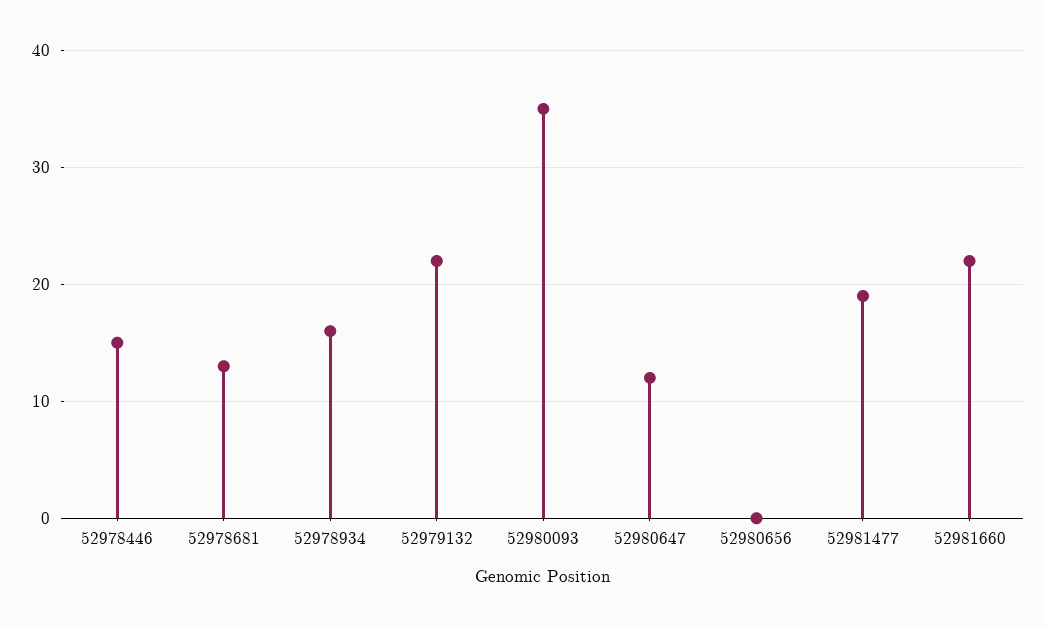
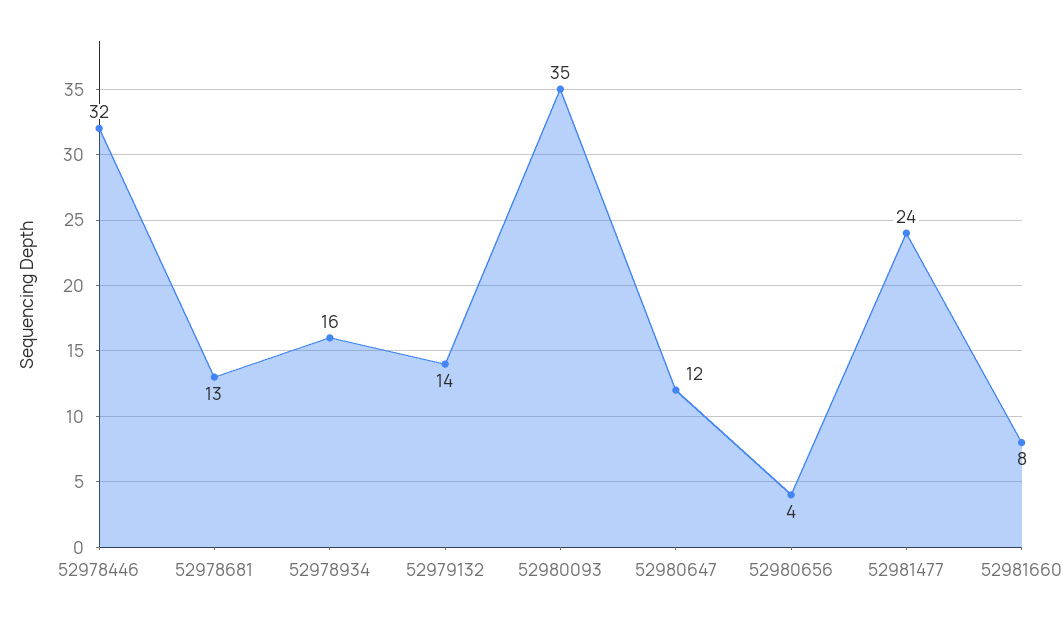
  {
-   "52978446": 15,
+   "52978446": 32,
    "52978681": 13,
    "52978934": 16,
-   "52979132": 22,
+   "52979132": 14,
    "52980093": 35,
    "52980647": 12,
-   "52980656": 0,
+   "52980656": 4,
-   "52981477": 19,
+   "52981477": 24,
-   "52981660": 22
+   "52981660": 8
  }

